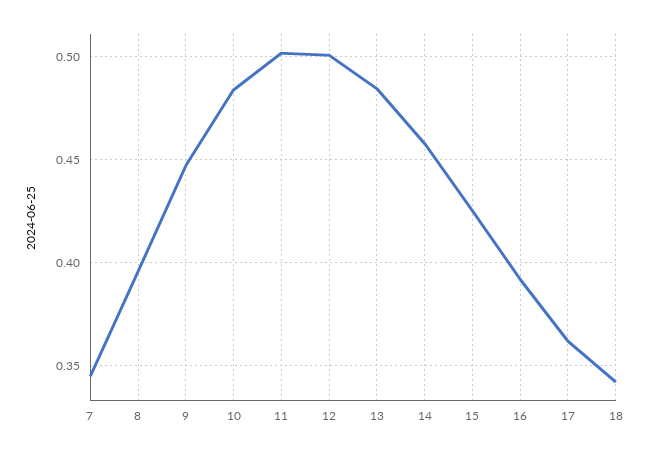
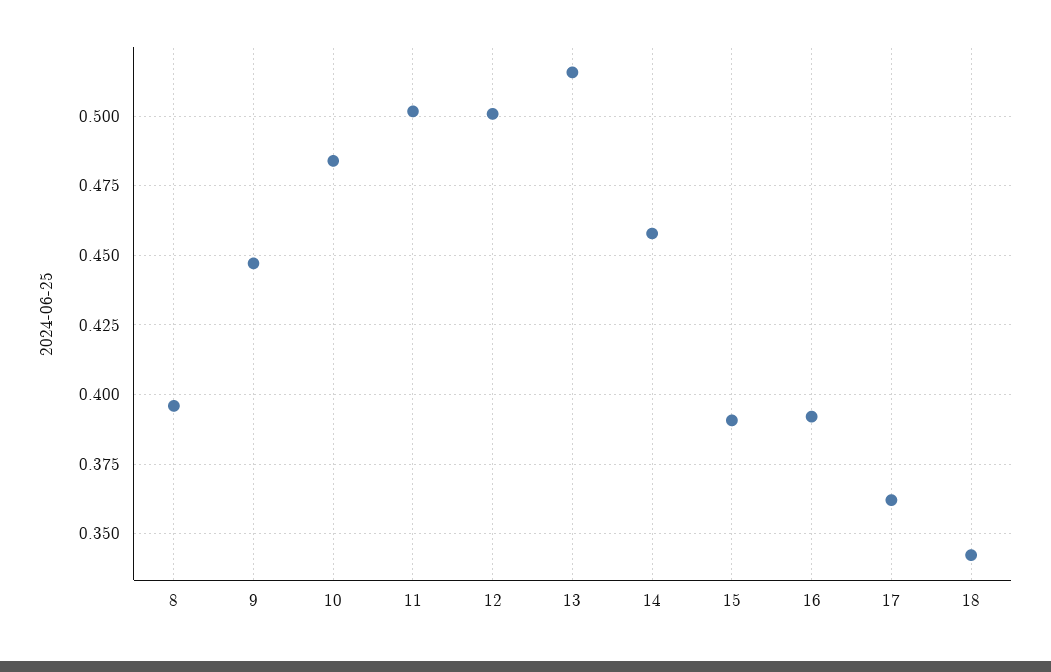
  {
-   "7": 0.345,
    "8": 0.395,
    "9": 0.4475,
    "10": 0.485,
    "11": 0.5025,
    "12": 0.5,
-   "13": 0.485,
+   "13": 0.515,
    "14": 0.4575,
-   "15": 0.425,
+   "15": 0.39,
    "16": 0.3925,
    "17": 0.3625,
    "18": 0.3425
  }

